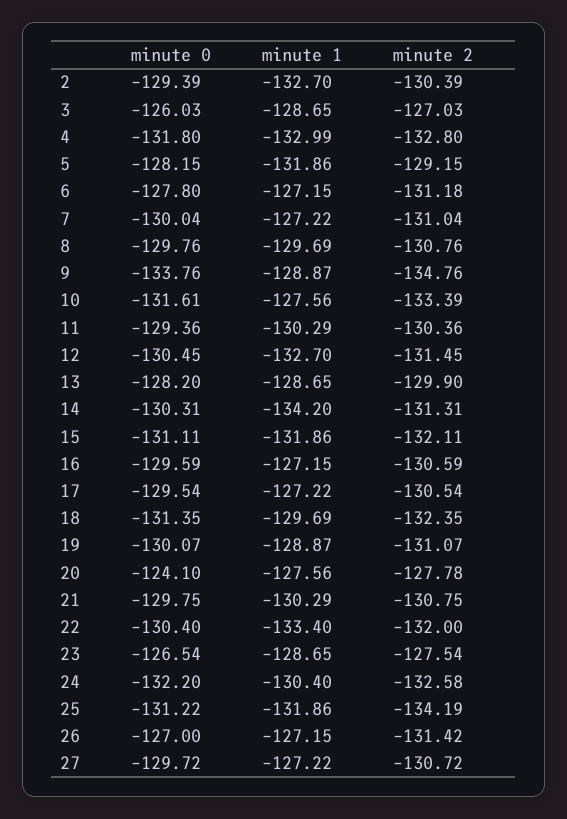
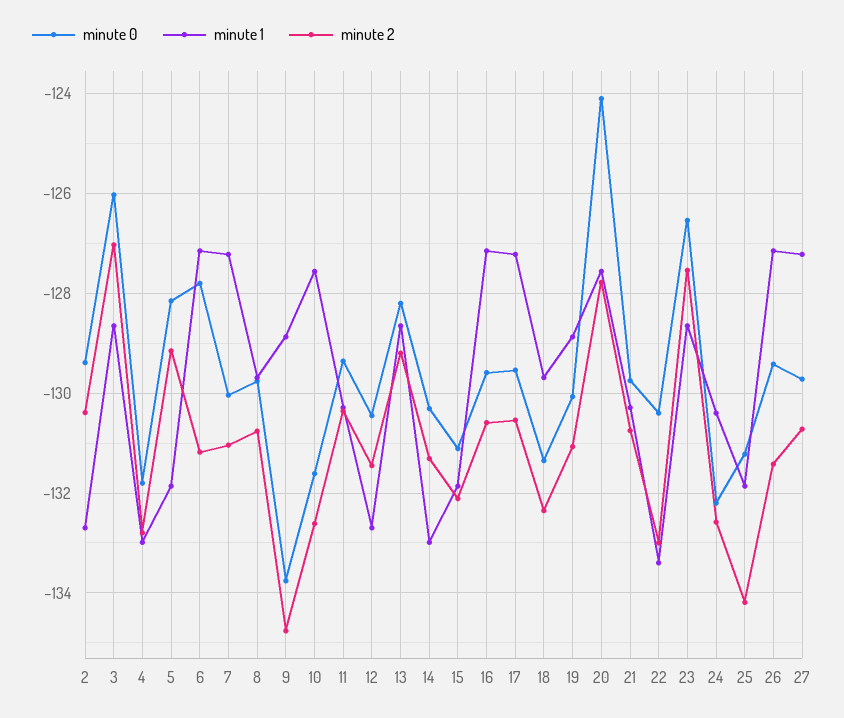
  {
    "minute 0": {
      "2": -129.39,
      "3": -126.03,
      "4": -131.8,
      "5": -128.15,
      "6": -127.8,
      "7": -130.04,
      "8": -129.76,
      "9": -133.76,
      "10": -131.61,
      "11": -129.36,
      "12": -130.45,
      "13": -128.2,
      "14": -130.31,
      "15": -131.11,
      "16": -129.59,
      "17": -129.54,
      "18": -131.35,
      "19": -130.07,
      "20": -124.1,
      "21": -129.75,
      "22": -130.4,
      "23": -126.54,
      "24": -132.2,
      "25": -131.22,
-     "26": -127,
+     "26": -129.4,
      "27": -129.72
    },
    "minute 1": {
      "2": -132.7,
      "3": -128.65,
      "4": -132.99,
      "5": -131.86,
      "6": -127.15,
      "7": -127.22,
      "8": -129.69,
      "9": -128.87,
      "10": -127.56,
      "11": -130.29,
      "12": -132.7,
      "13": -128.65,
-     "14": -134.2,
+     "14": -133,
      "15": -131.86,
      "16": -127.15,
      "17": -127.22,
      "18": -129.69,
      "19": -128.87,
      "20": -127.56,
      "21": -130.29,
      "22": -133.4,
      "23": -128.65,
      "24": -130.4,
      "25": -131.86,
      "26": -127.15,
      "27": -127.22
    },
    "minute 2": {
      "2": -130.39,
      "3": -127.03,
      "4": -132.8,
      "5": -129.15,
      "6": -131.18,
      "7": -131.04,
      "8": -130.76,
      "9": -134.76,
-     "10": -133.39,
+     "10": -132.6,
      "11": -130.36,
      "12": -131.45,
-     "13": -129.9,
+     "13": -129.2,
      "14": -131.31,
      "15": -132.11,
      "16": -130.59,
      "17": -130.54,
      "18": -132.35,
      "19": -131.07,
      "20": -127.78,
      "21": -130.75,
-     "22": -132,
+     "22": -133,
      "23": -127.54,
      "24": -132.58,
      "25": -134.19,
      "26": -131.42,
      "27": -130.72
    }
  }

